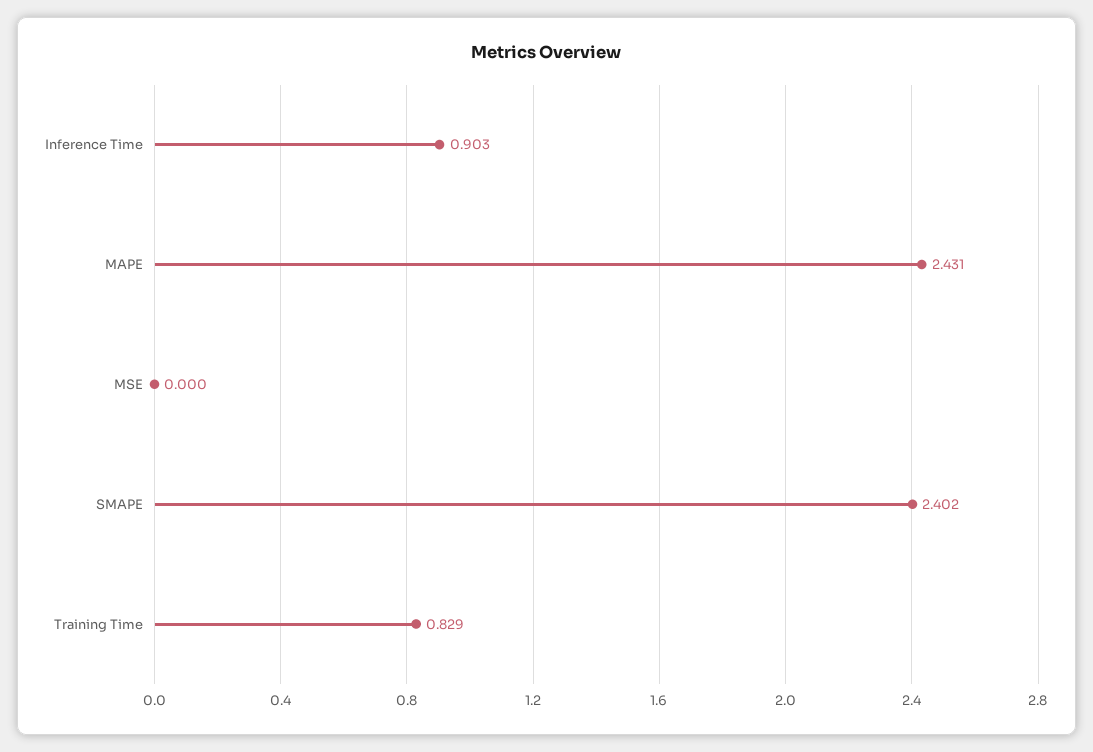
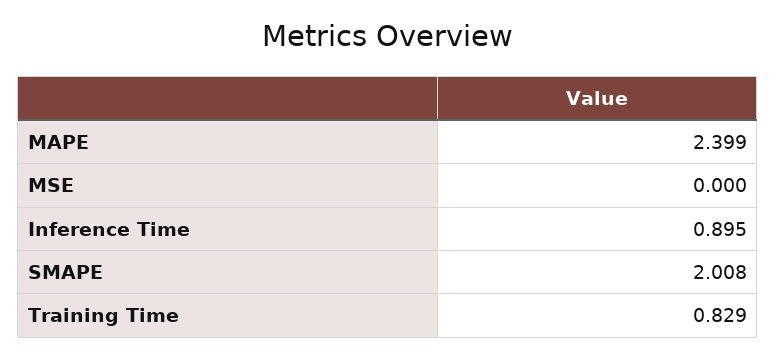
  {
-   "Inference Time": 0.903,
+   "Inference Time": 0.895,
-   "MAPE": 2.431,
+   "MAPE": 2.399,
    "MSE": 0,
-   "SMAPE": 2.402,
+   "SMAPE": 2.008,
    "Training Time": 0.829
  }

